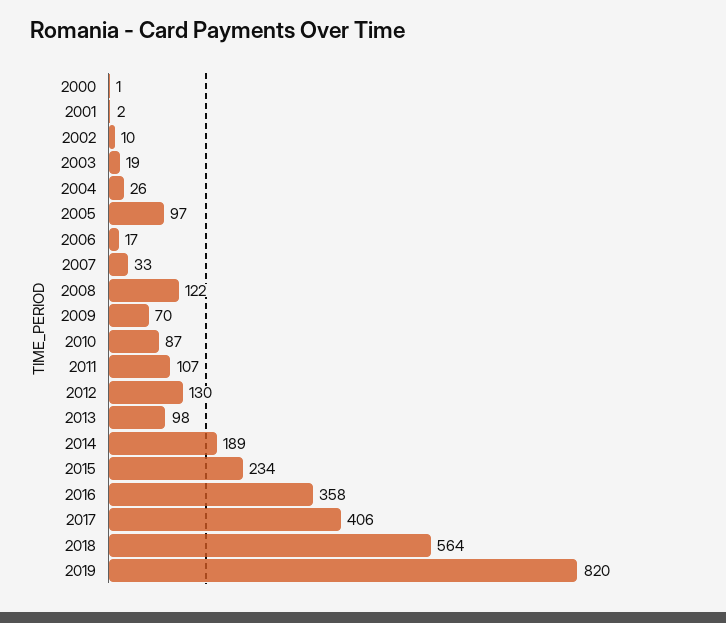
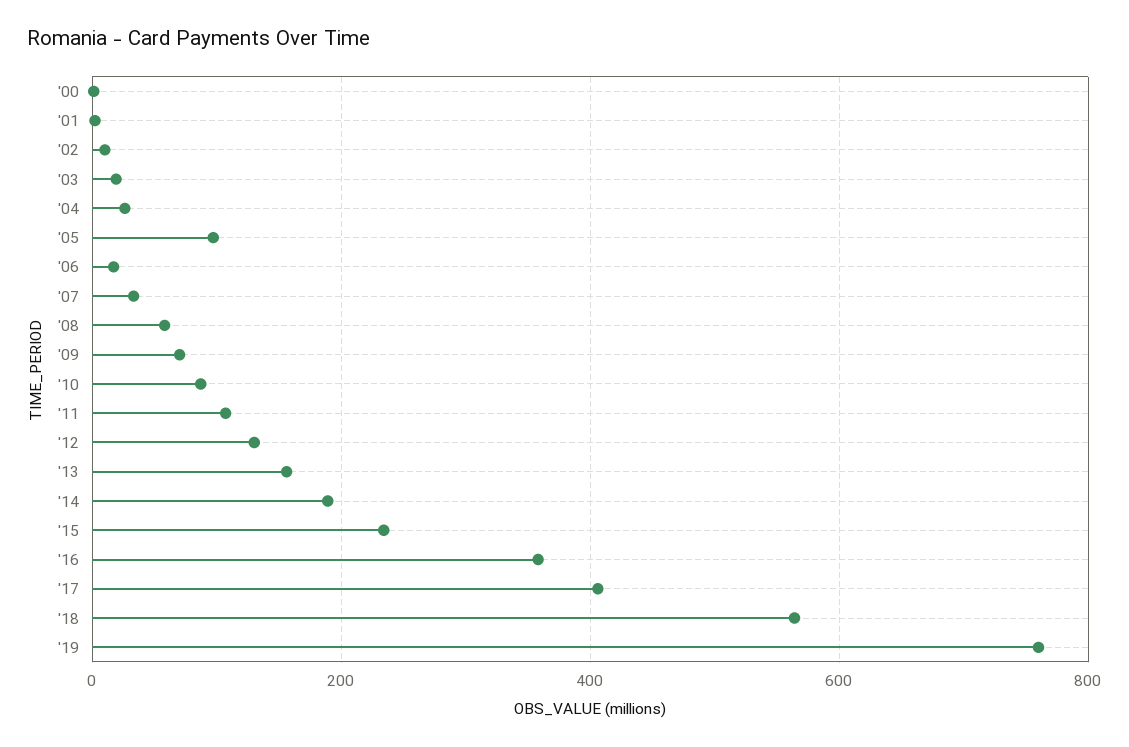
  {
    "2000": 1,
    "2001": 2,
    "2002": 10,
    "2003": 19,
    "2004": 26,
    "2005": 97,
    "2006": 17,
    "2007": 33,
-   "2008": 122,
+   "2008": 60,
    "2009": 70,
    "2010": 87,
    "2011": 107,
    "2012": 130,
-   "2013": 98,
+   "2013": 160,
    "2014": 189,
    "2015": 234,
    "2016": 358,
    "2017": 406,
    "2018": 564,
-   "2019": 820
+   "2019": 760
  }

